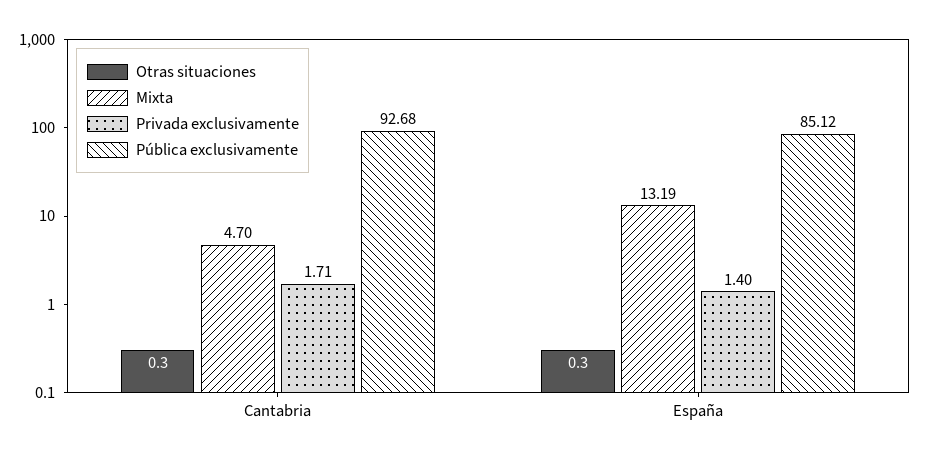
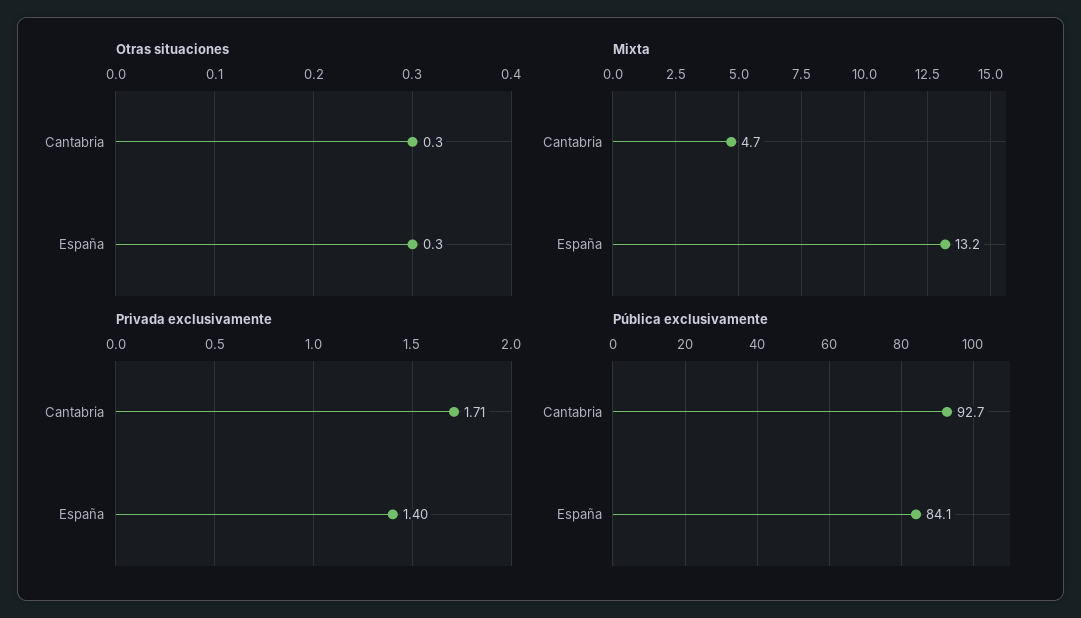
  {
    "Otras situaciones": {
      "Cantabria": 0.3,
      "España": 0.3
    },
    "Mixta": {
      "Cantabria": 4.7,
      "España": 13.19
    },
    "Privada exclusivamente": {
      "Cantabria": 1.71,
      "España": 1.4
    },
    "Pública exclusivamente": {
      "Cantabria": 92.68,
-     "España": 85.12
+     "España": 84.1
    }
  }

